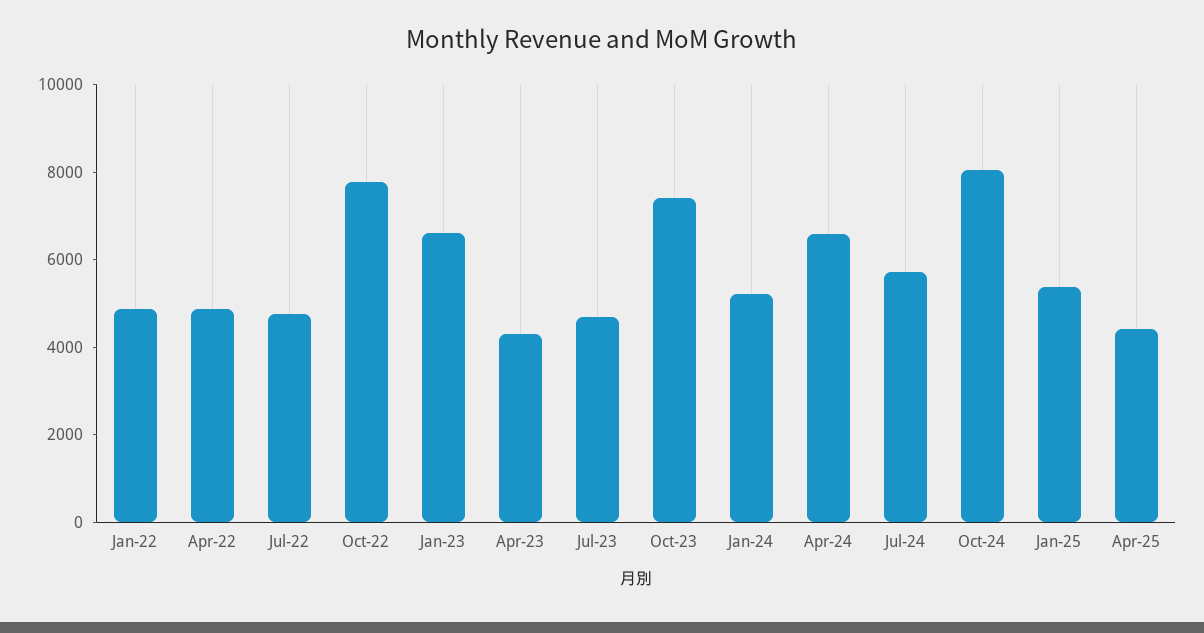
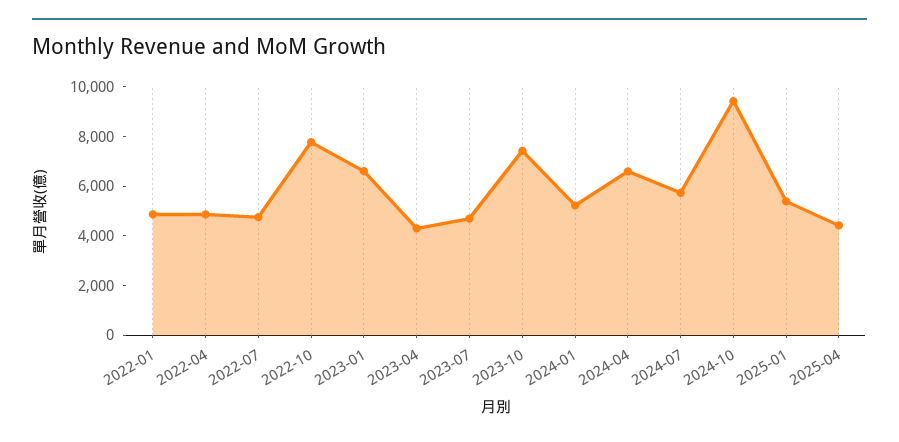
  {
    "Jan-22": 5000,
    "Apr-22": 5000,
    "Jul-22": 5000,
    "Oct-22": 8000,
    "Jan-23": 6500,
    "Apr-23": 4500,
    "Jul-23": 4500,
    "Oct-23": 7500,
    "Jan-24": 5000,
    "Apr-24": 6500,
    "Jul-24": 5500,
-   "Oct-24": 8000,
+   "Oct-24": 9500,
    "Jan-25": 5500,
    "Apr-25": 4500
  }

